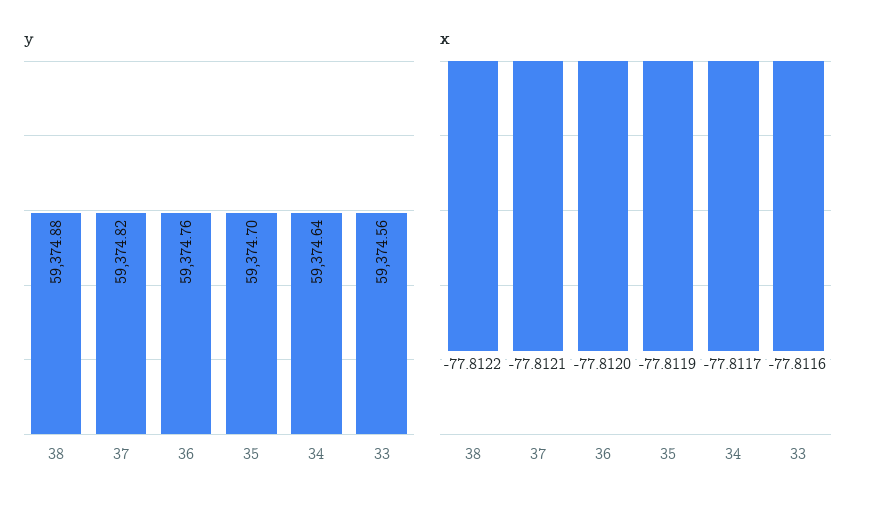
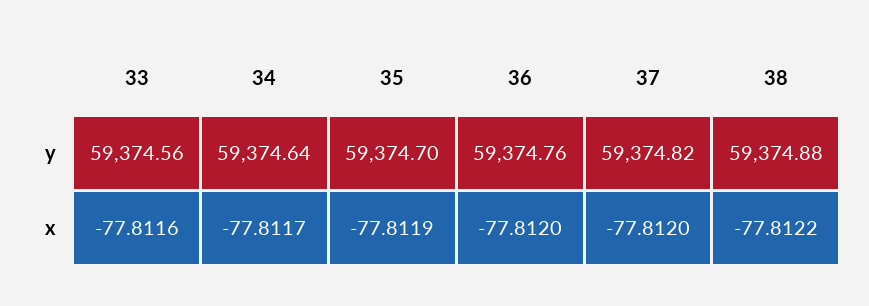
  {
    "y": {
      "38": 59374.88,
      "37": 59374.82,
      "36": 59374.76,
      "35": 59374.7,
      "34": 59374.64,
      "33": 59374.56
    },
    "x": {
      "38": -77.8122,
-     "37": -77.8121,
+     "37": -77.812,
      "36": -77.812,
      "35": -77.8119,
      "34": -77.8117,
      "33": -77.8116
    }
  }

